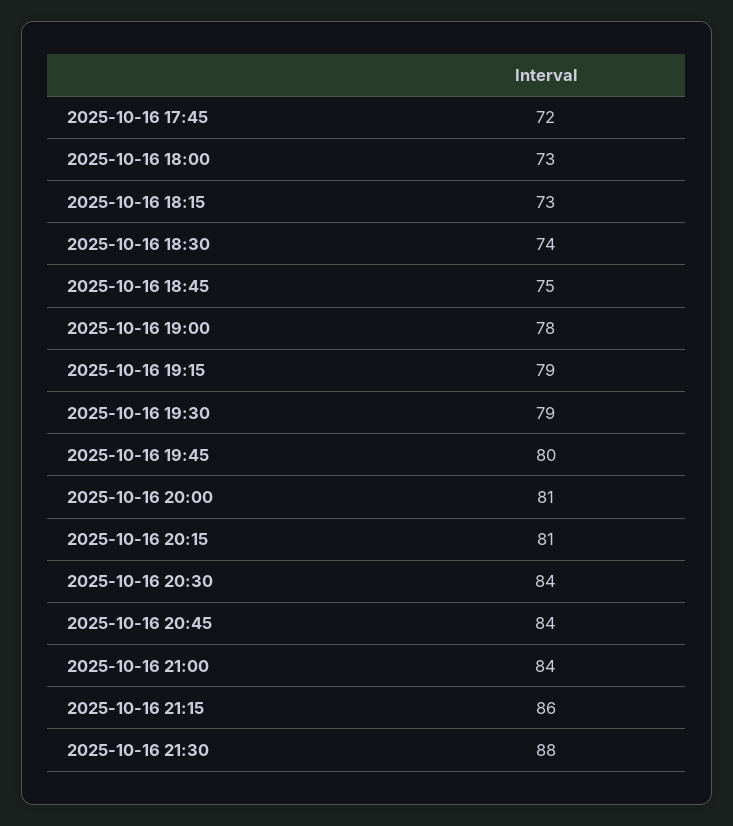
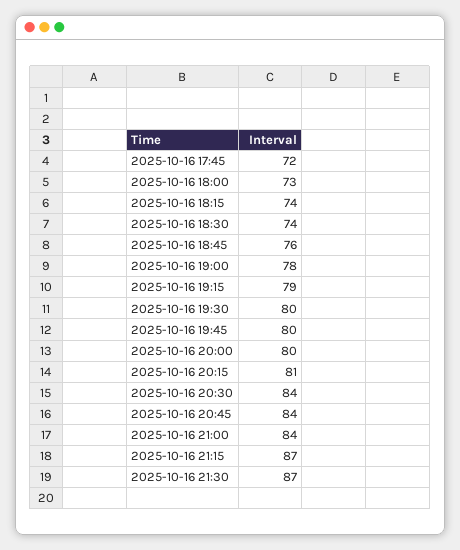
  {
    "2025-10-16 17:45": 72,
    "2025-10-16 18:00": 73,
-   "2025-10-16 18:15": 73,
+   "2025-10-16 18:15": 74,
    "2025-10-16 18:30": 74,
-   "2025-10-16 18:45": 75,
+   "2025-10-16 18:45": 76,
    "2025-10-16 19:00": 78,
    "2025-10-16 19:15": 79,
-   "2025-10-16 19:30": 79,
+   "2025-10-16 19:30": 80,
    "2025-10-16 19:45": 80,
-   "2025-10-16 20:00": 81,
+   "2025-10-16 20:00": 80,
    "2025-10-16 20:15": 81,
    "2025-10-16 20:30": 84,
    "2025-10-16 20:45": 84,
    "2025-10-16 21:00": 84,
-   "2025-10-16 21:15": 86,
+   "2025-10-16 21:15": 87,
-   "2025-10-16 21:30": 88
+   "2025-10-16 21:30": 87
  }

